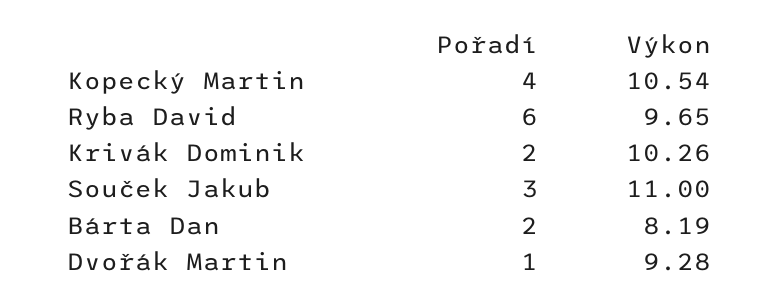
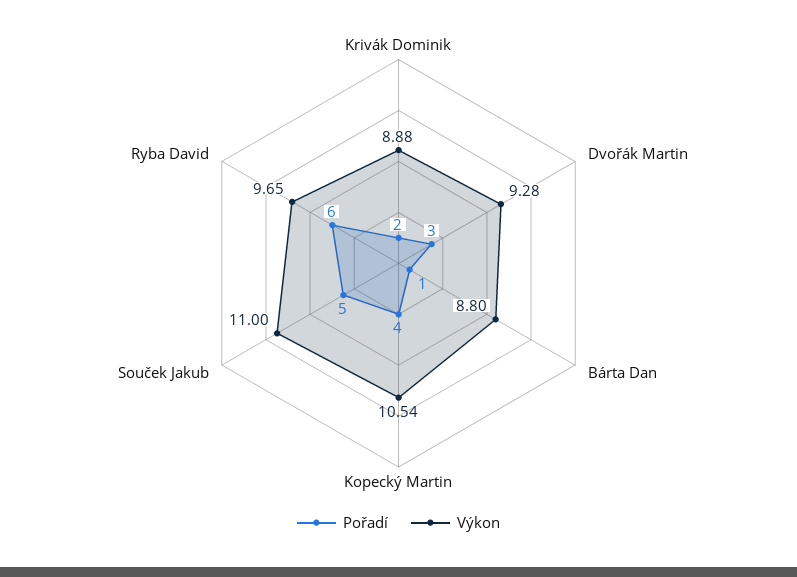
  {
    "Pořadí": {
      "Kopecký Martin": 4,
      "Ryba David": 6,
      "Krivák Dominik": 2,
-     "Souček Jakub": 3,
+     "Souček Jakub": 5,
-     "Bárta Dan": 2,
+     "Bárta Dan": 1,
-     "Dvořák Martin": 1
+     "Dvořák Martin": 3
    },
    "Výkon": {
      "Kopecký Martin": 10.54,
      "Ryba David": 9.65,
-     "Krivák Dominik": 10.26,
+     "Krivák Dominik": 8.88,
      "Souček Jakub": 11,
-     "Bárta Dan": 8.19,
+     "Bárta Dan": 8.8,
      "Dvořák Martin": 9.28
    }
  }

